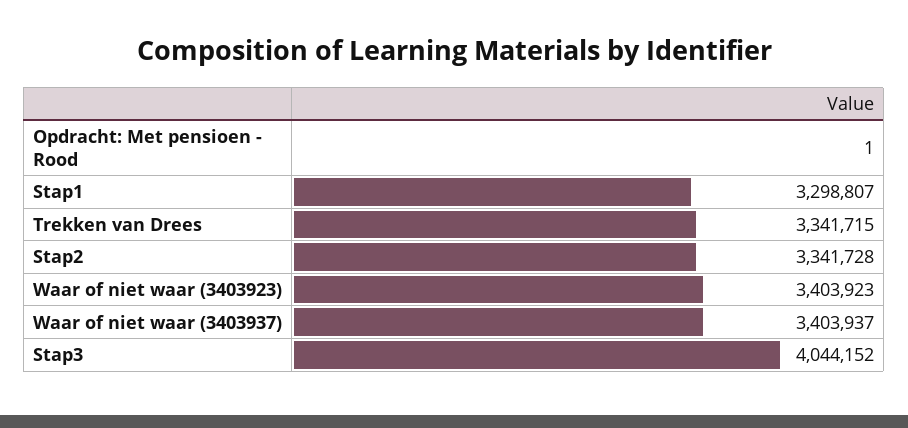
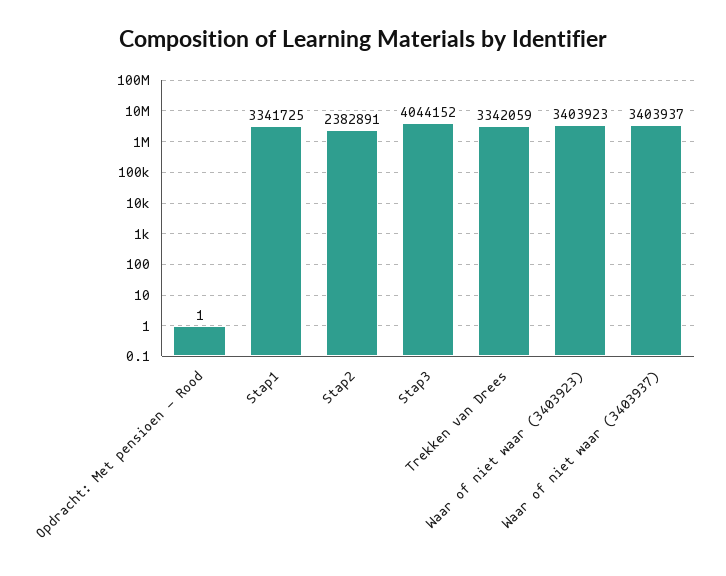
  {
    "Opdracht: Met pensioen - Rood": 1,
-   "Stap1": 3298807,
+   "Stap1": 3341725,
-   "Trekken van Drees": 3341715,
+   "Trekken van Drees": 3342059,
-   "Stap2": 3341728,
+   "Stap2": 2382891,
    "Waar of niet waar (3403923)": 3403923,
    "Waar of niet waar (3403937)": 3403937,
    "Stap3": 4044152
  }

